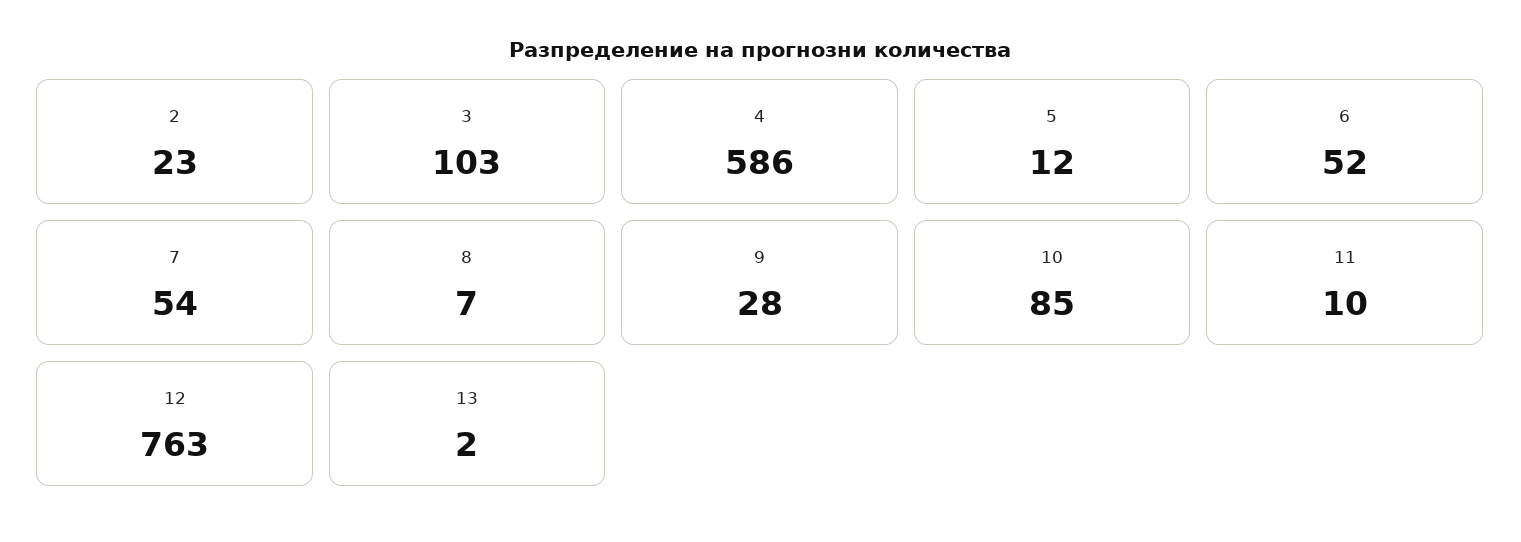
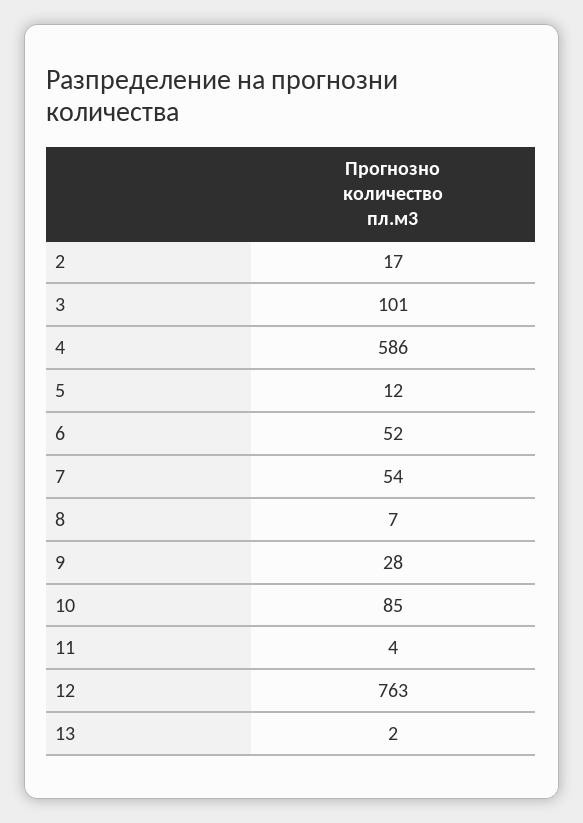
  {
-   "2": 23,
+   "2": 17,
-   "3": 103,
+   "3": 101,
    "4": 586,
    "5": 12,
    "6": 52,
    "7": 54,
    "8": 7,
    "9": 28,
    "10": 85,
-   "11": 10,
+   "11": 4,
    "12": 763,
    "13": 2
  }

